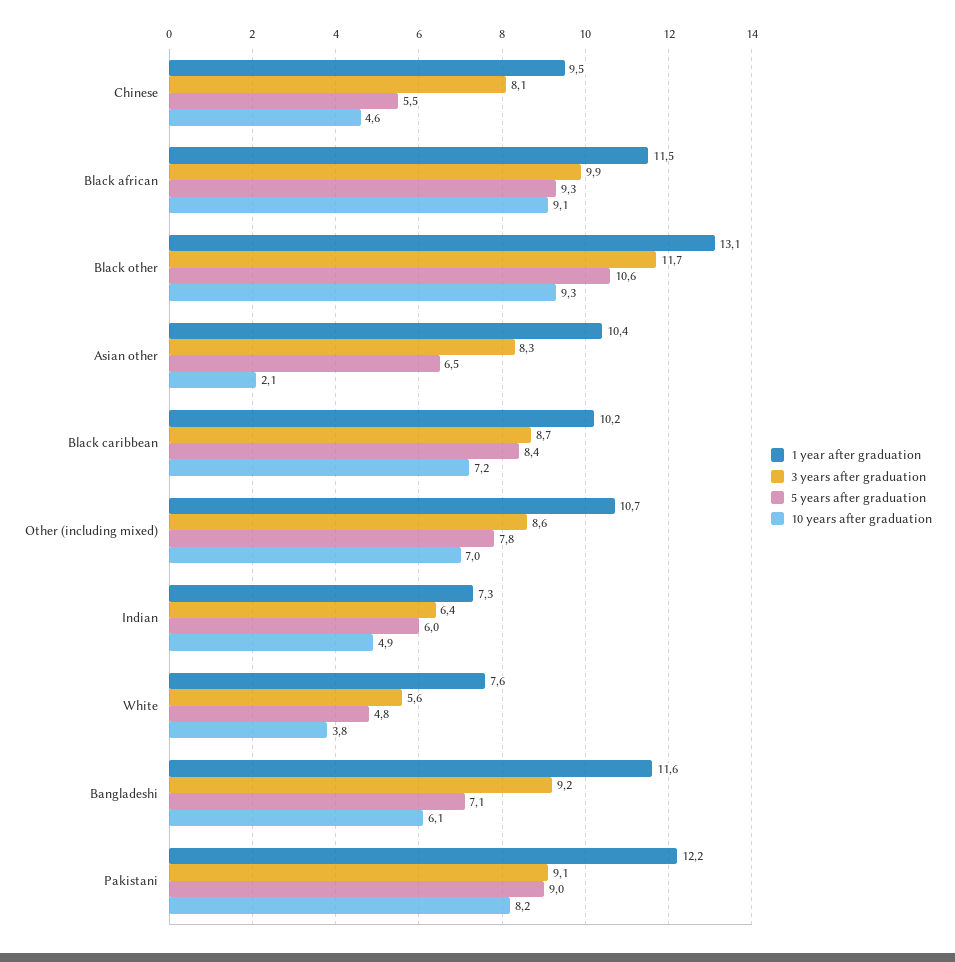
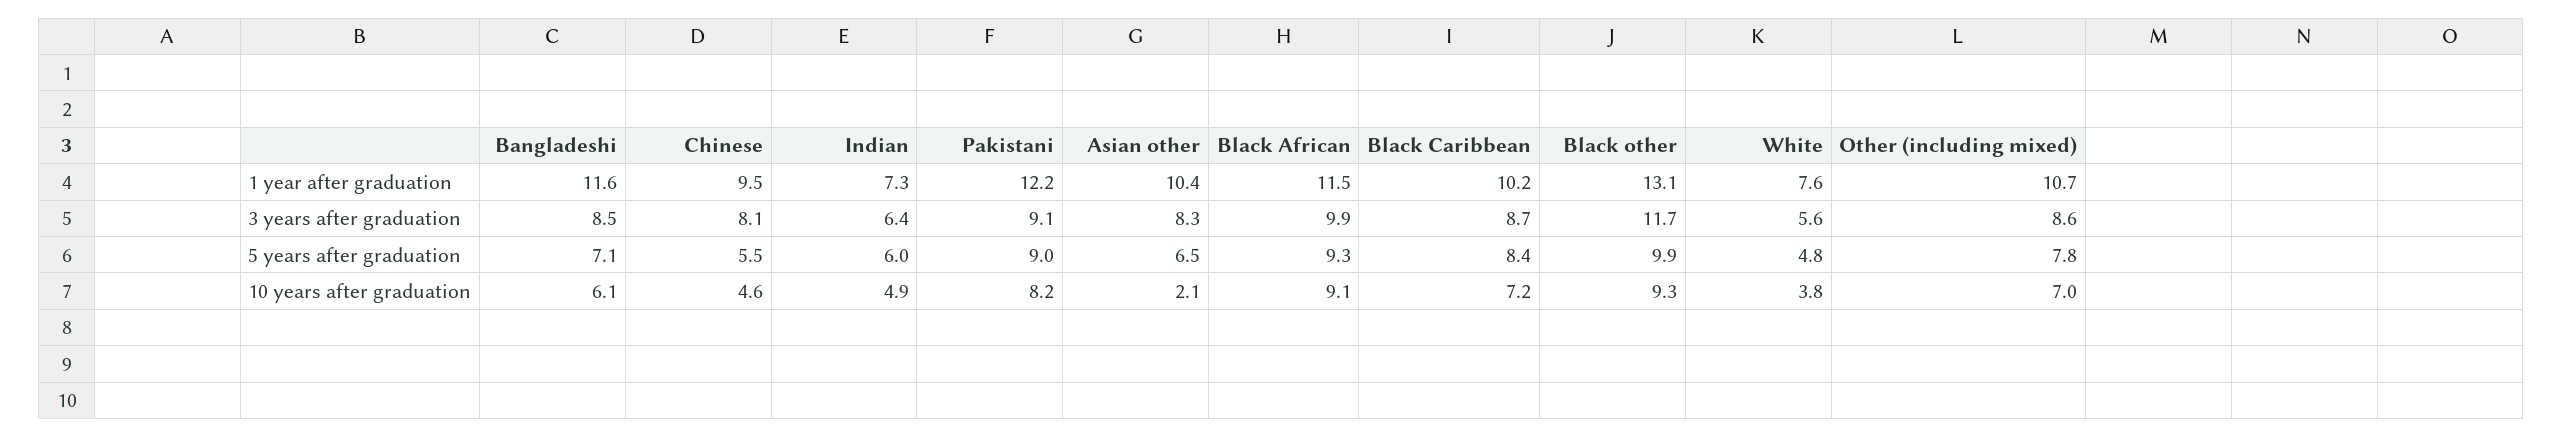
  {
    "1 year after graduation": {
      "Chinese": 9.5,
      "Black african": 11.5,
      "Black other": 13.1,
      "Asian other": 10.4,
      "Black caribbean": 10.2,
      "Other (including mixed)": 10.7,
      "Indian": 7.3,
      "White": 7.6,
      "Bangladeshi": 11.6,
      "Pakistani": 12.2
    },
    "3 years after graduation": {
      "Chinese": 8.1,
      "Black african": 9.9,
      "Black other": 11.7,
      "Asian other": 8.3,
      "Black caribbean": 8.7,
      "Other (including mixed)": 8.6,
      "Indian": 6.4,
      "White": 5.6,
-     "Bangladeshi": 9.2,
+     "Bangladeshi": 8.5,
      "Pakistani": 9.1
    },
    "5 years after graduation": {
      "Chinese": 5.5,
      "Black african": 9.3,
-     "Black other": 10.6,
+     "Black other": 9.9,
      "Asian other": 6.5,
      "Black caribbean": 8.4,
      "Other (including mixed)": 7.8,
      "Indian": 6,
      "White": 4.8,
      "Bangladeshi": 7.1,
      "Pakistani": 9
    },
    "10 years after graduation": {
      "Chinese": 4.6,
      "Black african": 9.1,
      "Black other": 9.3,
      "Asian other": 2.1,
      "Black caribbean": 7.2,
      "Other (including mixed)": 7,
      "Indian": 4.9,
      "White": 3.8,
      "Bangladeshi": 6.1,
      "Pakistani": 8.2
    }
  }

